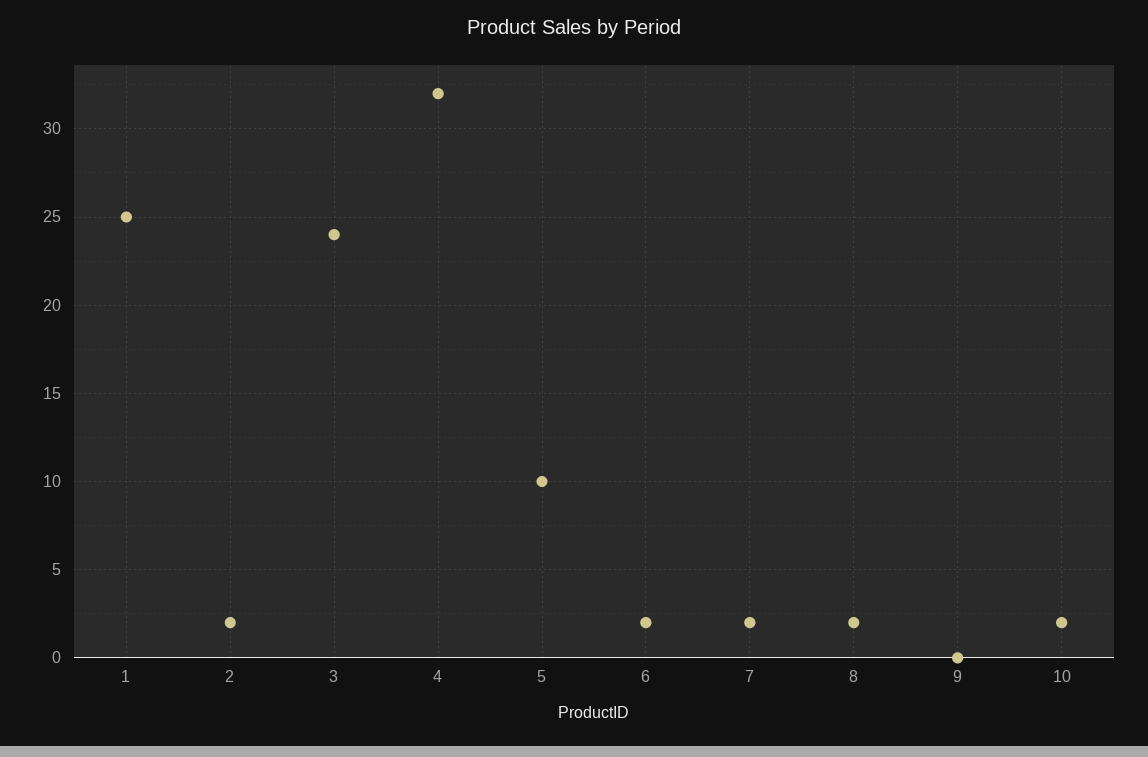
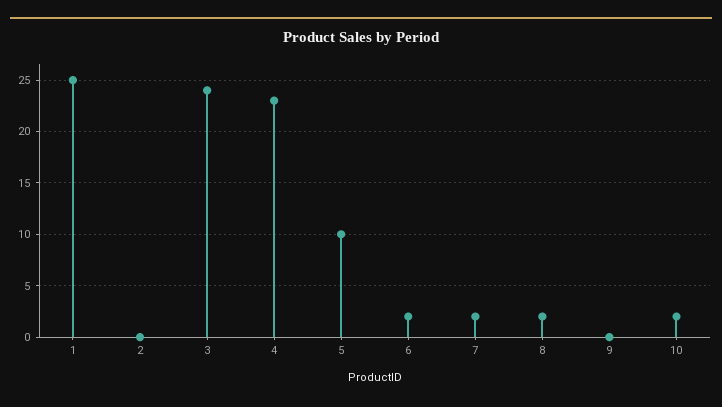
  {
    "1": 25,
-   "2": 2,
+   "2": 0,
    "3": 24,
-   "4": 32,
+   "4": 23,
    "5": 10,
    "6": 2,
    "7": 2,
    "8": 2,
    "9": 0,
    "10": 2
  }

